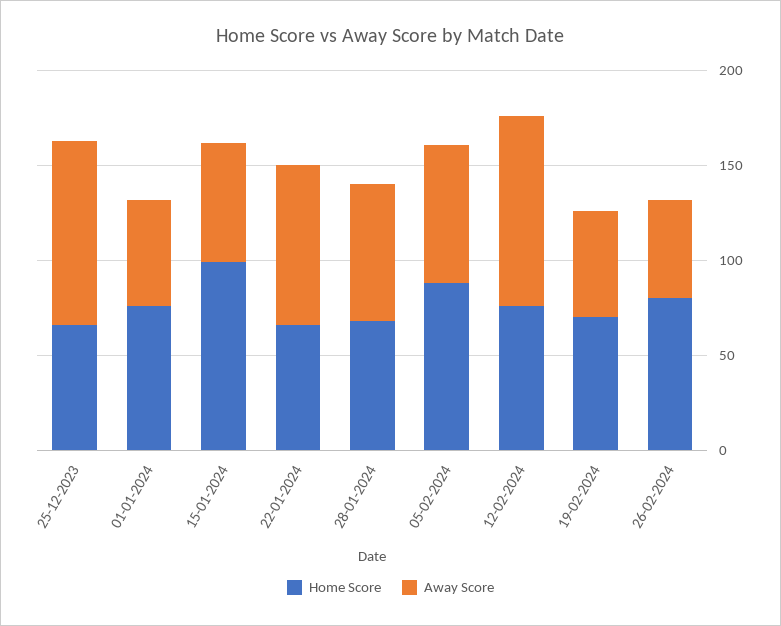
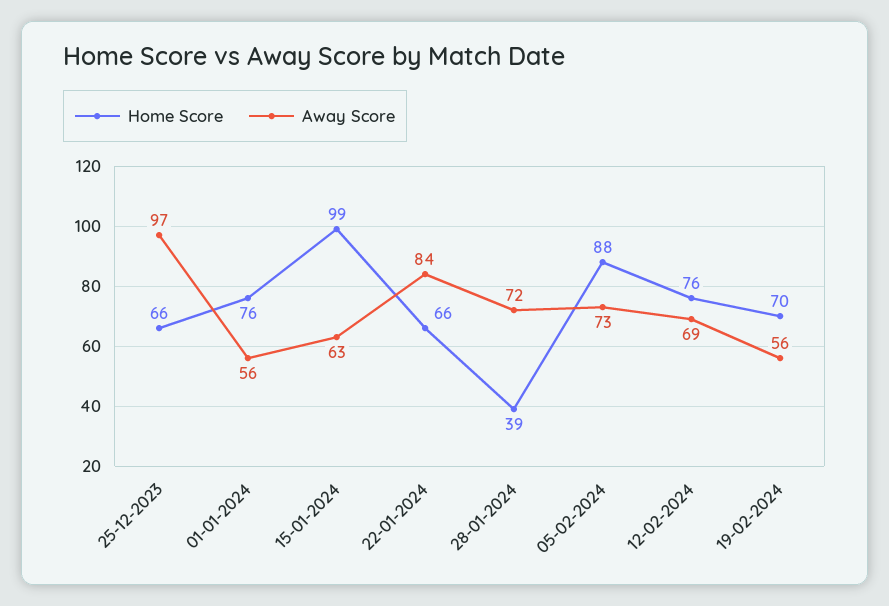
  {
    "Home Score": {
      "25-12-2023": 66,
      "01-01-2024": 76,
      "15-01-2024": 99,
      "22-01-2024": 66,
-     "28-01-2024": 70,
+     "28-01-2024": 39,
      "05-02-2024": 88,
      "12-02-2024": 76,
-     "19-02-2024": 70,
+     "19-02-2024": 70
-     "26-02-2024": 80
    },
    "Away Score": {
      "25-12-2023": 97,
      "01-01-2024": 56,
      "15-01-2024": 63,
      "22-01-2024": 84,
      "28-01-2024": 72,
      "05-02-2024": 73,
-     "12-02-2024": 100,
+     "12-02-2024": 69,
-     "19-02-2024": 56,
+     "19-02-2024": 56
-     "26-02-2024": 50
    }
  }

